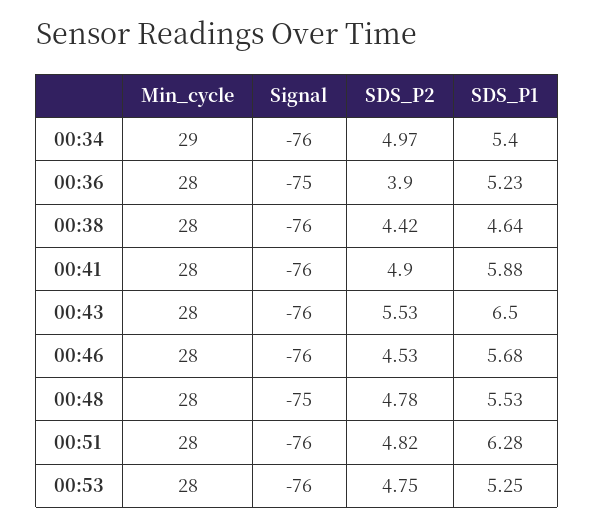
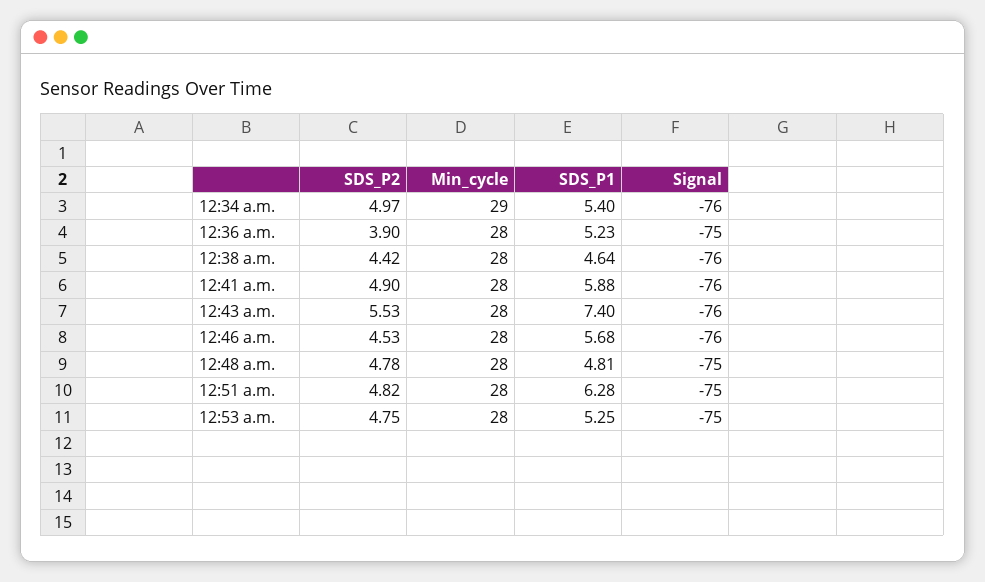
  {
    "Min_cycle": {
      "00:34": 29,
      "00:36": 28,
      "00:38": 28,
      "00:41": 28,
      "00:43": 28,
      "00:46": 28,
      "00:48": 28,
      "00:51": 28,
      "00:53": 28
    },
    "Signal": {
      "00:34": -76,
      "00:36": -75,
      "00:38": -76,
      "00:41": -76,
      "00:43": -76,
      "00:46": -76,
      "00:48": -75,
-     "00:51": -76,
+     "00:51": -75,
-     "00:53": -76
+     "00:53": -75
    },
    "SDS_P2": {
      "00:34": 4.97,
      "00:36": 3.9,
      "00:38": 4.42,
      "00:41": 4.9,
      "00:43": 5.53,
      "00:46": 4.53,
      "00:48": 4.78,
      "00:51": 4.82,
      "00:53": 4.75
    },
    "SDS_P1": {
      "00:34": 5.4,
      "00:36": 5.23,
      "00:38": 4.64,
      "00:41": 5.88,
-     "00:43": 6.5,
+     "00:43": 7.4,
      "00:46": 5.68,
-     "00:48": 5.53,
+     "00:48": 4.81,
      "00:51": 6.28,
      "00:53": 5.25
    }
  }

